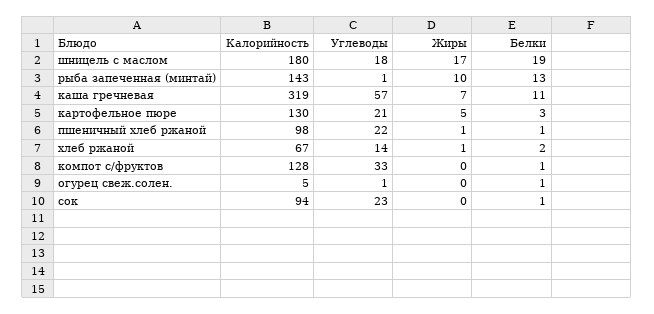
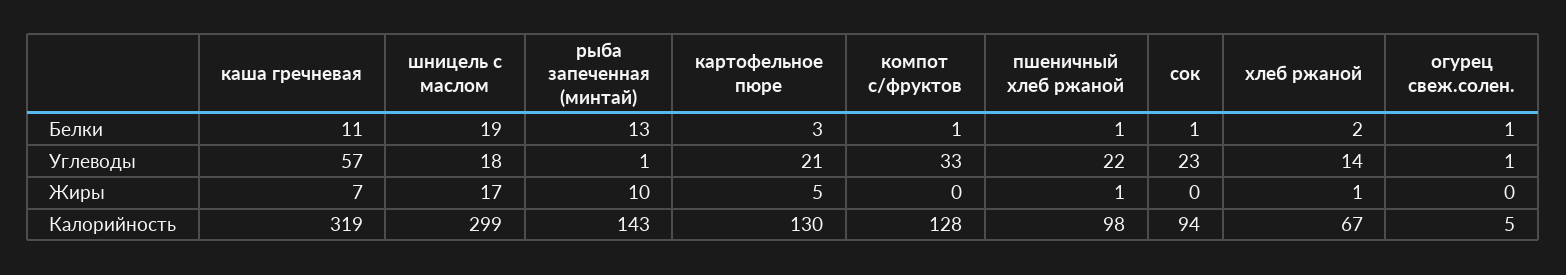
  {
    "Калорийность": {
-     "шницель с маслом": 180,
+     "шницель с маслом": 299,
      "рыба запеченная (минтай)": 143,
      "каша гречневая": 319,
      "картофельное пюре": 130,
      "пшеничный хлеб ржаной": 98,
      "хлеб ржаной": 67,
      "компот с/фруктов": 128,
      "огурец свеж.солен.": 5,
      "сок": 94
    },
    "Углеводы": {
      "шницель с маслом": 18,
      "рыба запеченная (минтай)": 1,
      "каша гречневая": 57,
      "картофельное пюре": 21,
      "пшеничный хлеб ржаной": 22,
      "хлеб ржаной": 14,
      "компот с/фруктов": 33,
      "огурец свеж.солен.": 1,
      "сок": 23
    },
    "Жиры": {
      "шницель с маслом": 17,
      "рыба запеченная (минтай)": 10,
      "каша гречневая": 7,
      "картофельное пюре": 5,
      "пшеничный хлеб ржаной": 1,
      "хлеб ржаной": 1,
      "компот с/фруктов": 0,
      "огурец свеж.солен.": 0,
      "сок": 0
    },
    "Белки": {
      "шницель с маслом": 19,
      "рыба запеченная (минтай)": 13,
      "каша гречневая": 11,
      "картофельное пюре": 3,
      "пшеничный хлеб ржаной": 1,
      "хлеб ржаной": 2,
      "компот с/фруктов": 1,
      "огурец свеж.солен.": 1,
      "сок": 1
    }
  }

